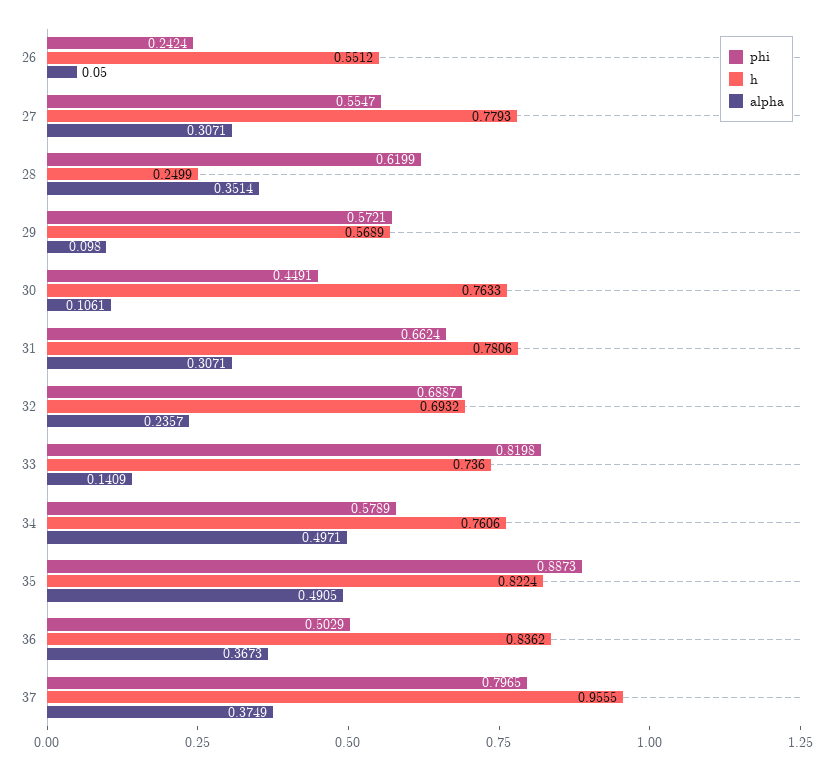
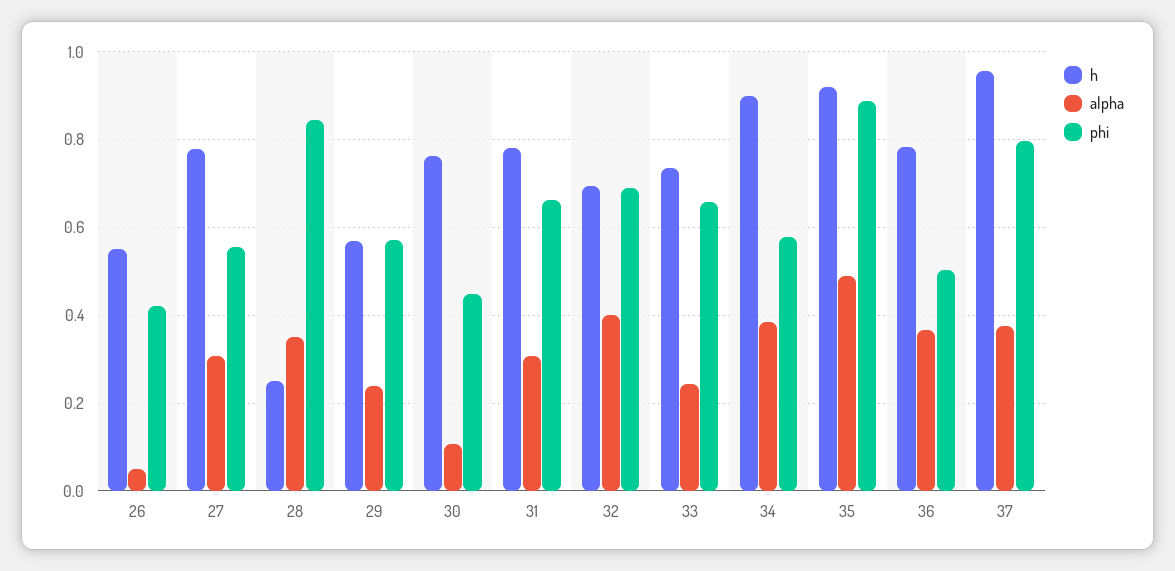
  {
    "phi": {
-     "26": 0.2424,
+     "26": 0.42,
      "27": 0.5547,
-     "28": 0.6199,
+     "28": 0.84,
      "29": 0.5721,
      "30": 0.4491,
      "31": 0.6624,
      "32": 0.6887,
-     "33": 0.8198,
+     "33": 0.66,
      "34": 0.5789,
      "35": 0.8873,
      "36": 0.5029,
      "37": 0.7965
    },
    "h": {
      "26": 0.5512,
      "27": 0.7793,
      "28": 0.2499,
      "29": 0.5689,
      "30": 0.7633,
      "31": 0.7806,
      "32": 0.6932,
      "33": 0.736,
-     "34": 0.7606,
+     "34": 0.9,
-     "35": 0.8224,
+     "35": 0.92,
-     "36": 0.8362,
+     "36": 0.78,
      "37": 0.9555
    },
    "alpha": {
      "26": 0.05,
      "27": 0.3071,
      "28": 0.3514,
-     "29": 0.098,
+     "29": 0.24,
      "30": 0.1061,
      "31": 0.3071,
-     "32": 0.2357,
+     "32": 0.4,
-     "33": 0.1409,
+     "33": 0.24,
-     "34": 0.4971,
+     "34": 0.38,
      "35": 0.4905,
      "36": 0.3673,
      "37": 0.3749
    }
  }

